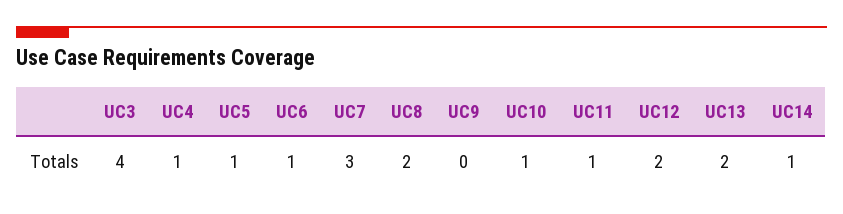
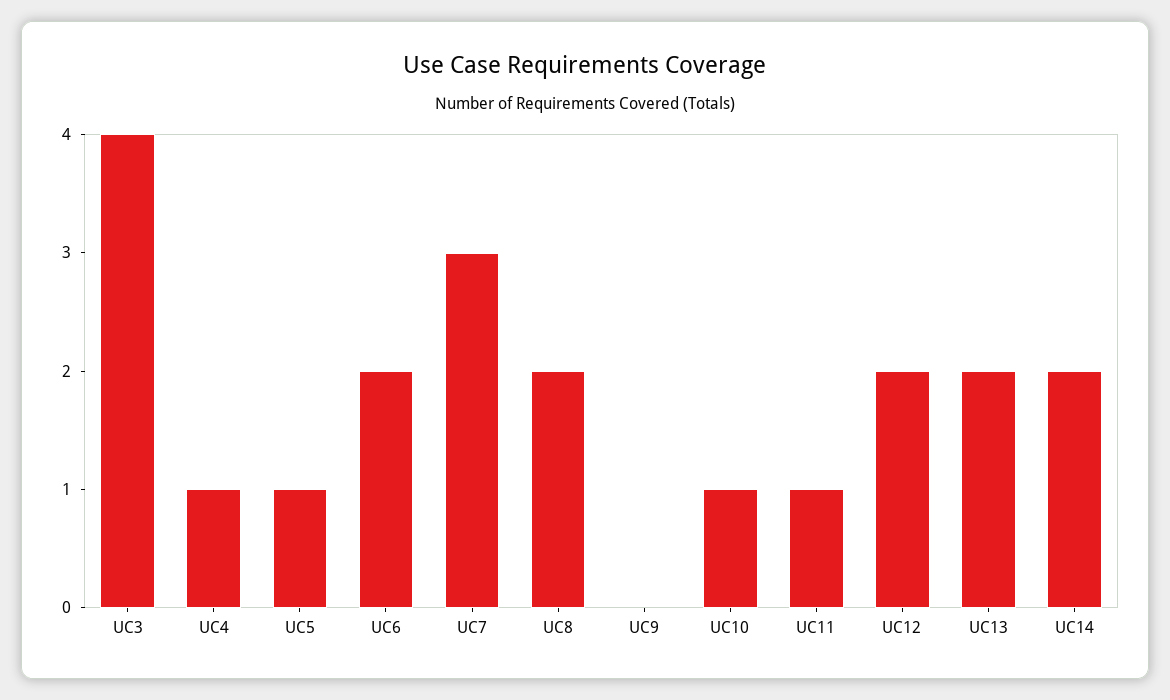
  {
    "UC3": 4,
    "UC4": 1,
    "UC5": 1,
-   "UC6": 1,
+   "UC6": 2,
    "UC7": 3,
    "UC8": 2,
    "UC9": 0,
    "UC10": 1,
    "UC11": 1,
    "UC12": 2,
    "UC13": 2,
-   "UC14": 1
+   "UC14": 2
  }

